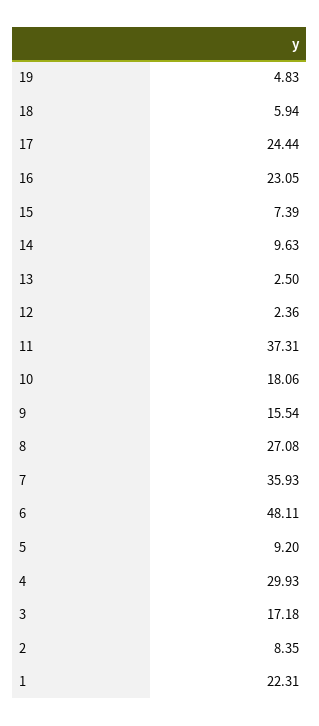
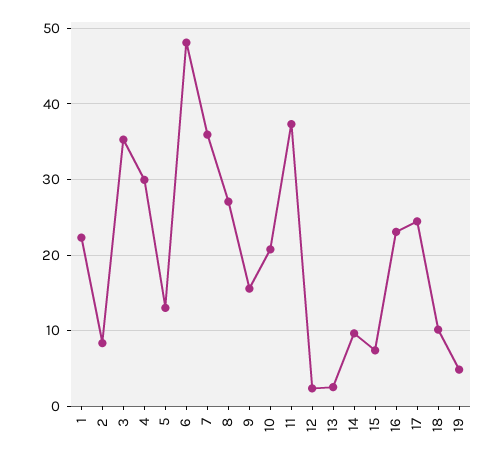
  {
    "19": 4.83,
-   "18": 5.94,
+   "18": 10,
    "17": 24.44,
    "16": 23.05,
    "15": 7.39,
    "14": 9.63,
    "13": 2.5,
    "12": 2.36,
    "11": 37.31,
-   "10": 18.06,
+   "10": 21,
    "9": 15.54,
    "8": 27.08,
    "7": 35.93,
    "6": 48.11,
-   "5": 9.2,
+   "5": 13,
    "4": 29.93,
-   "3": 17.18,
+   "3": 35,
    "2": 8.35,
    "1": 22.31
  }

